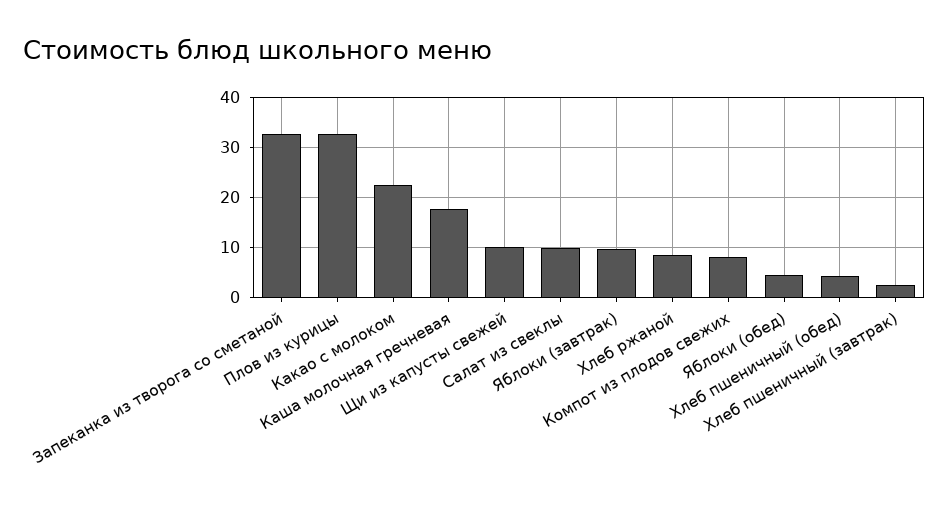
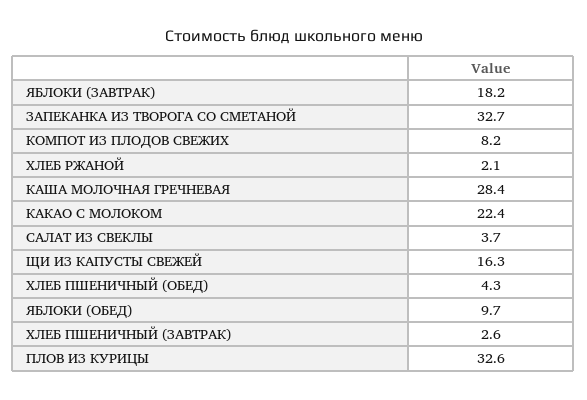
  {
    "Запеканка из творога со сметаной": 32.7,
    "Плов из курицы": 32.6,
    "Какао с молоком": 22.4,
-   "Каша молочная гречневая": 18,
+   "Каша молочная гречневая": 28.4,
-   "Щи из капусты свежей": 10,
+   "Щи из капусты свежей": 16.3,
-   "Салат из свеклы": 10,
+   "Салат из свеклы": 3.7,
-   "Яблоки (завтрак)": 10,
+   "Яблоки (завтрак)": 18.2,
-   "Хлеб ржаной": 8,
+   "Хлеб ржаной": 2.1,
    "Компот из плодов свежих": 8.2,
-   "Яблоки (обед)": 4,
+   "Яблоки (обед)": 9.7,
    "Хлеб пшеничный (обед)": 4.3,
    "Хлеб пшеничный (завтрак)": 2.6
  }

